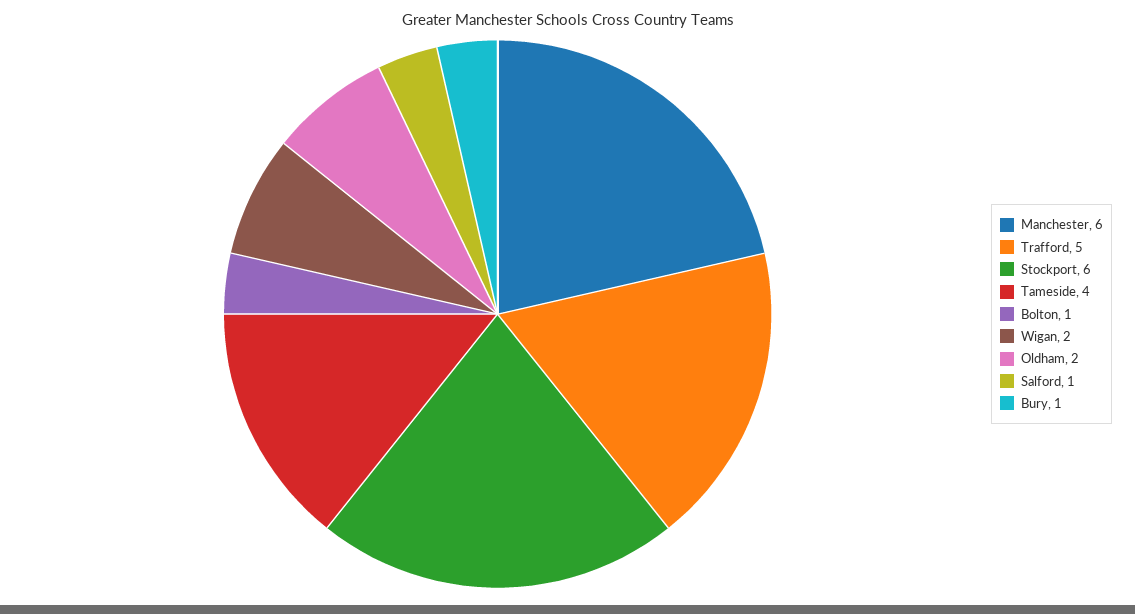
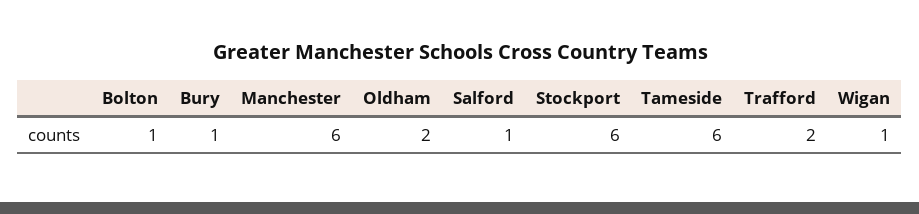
  {
    "Manchester": 6,
-   "Trafford": 5,
+   "Trafford": 2,
    "Stockport": 6,
-   "Tameside": 4,
+   "Tameside": 6,
    "Bolton": 1,
-   "Wigan": 2,
+   "Wigan": 1,
    "Oldham": 2,
    "Salford": 1,
    "Bury": 1
  }

